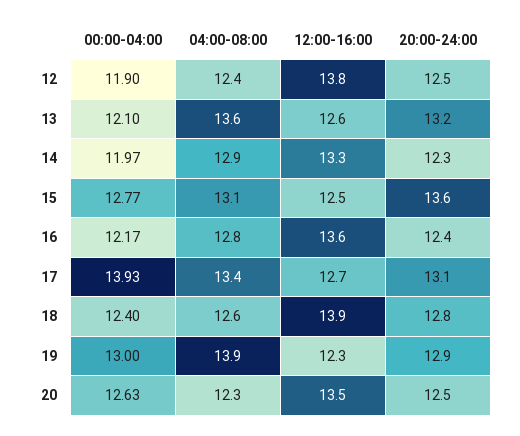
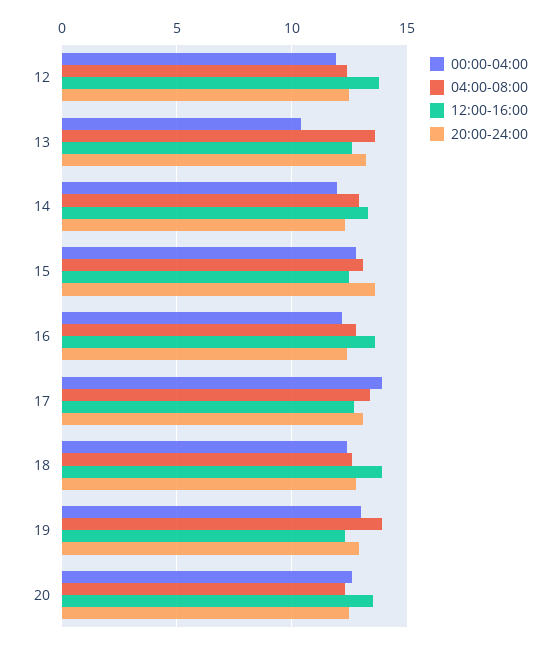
  {
    "00:00-04:00": {
      "12": 11.9,
-     "13": 12.1,
+     "13": 10.5,
      "14": 11.97,
      "15": 12.77,
      "16": 12.17,
      "17": 13.93,
      "18": 12.4,
      "19": 13,
      "20": 12.63
    },
    "04:00-08:00": {
      "12": 12.4,
      "13": 13.6,
      "14": 12.9,
      "15": 13.1,
      "16": 12.8,
      "17": 13.4,
      "18": 12.6,
      "19": 13.9,
      "20": 12.3
    },
    "12:00-16:00": {
      "12": 13.8,
      "13": 12.6,
      "14": 13.3,
      "15": 12.5,
      "16": 13.6,
      "17": 12.7,
      "18": 13.9,
      "19": 12.3,
      "20": 13.5
    },
    "20:00-24:00": {
      "12": 12.5,
      "13": 13.2,
      "14": 12.3,
      "15": 13.6,
      "16": 12.4,
      "17": 13.1,
      "18": 12.8,
      "19": 12.9,
      "20": 12.5
    }
  }

